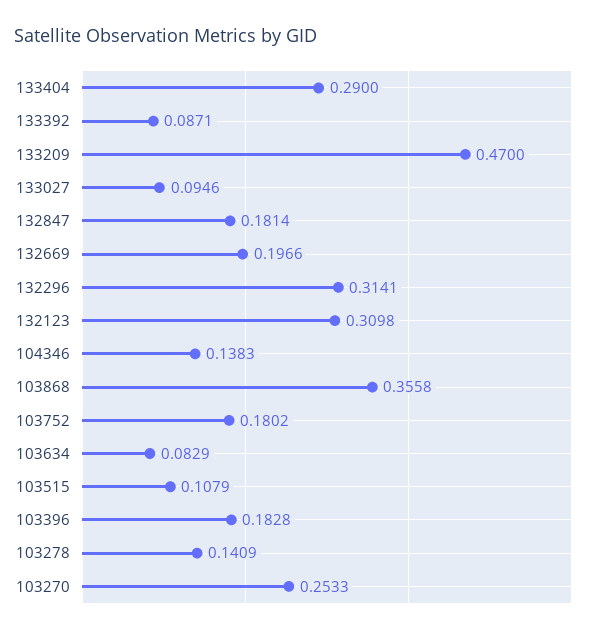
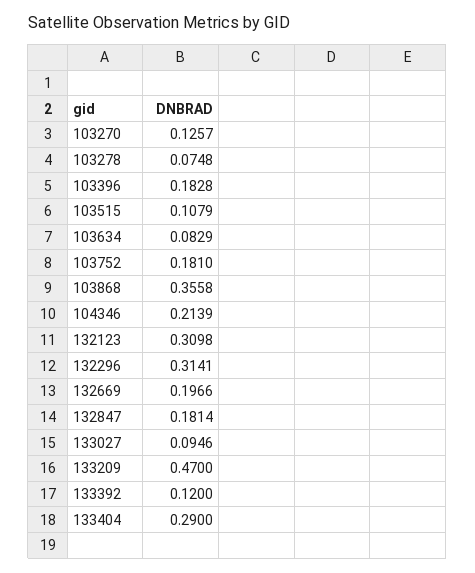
  {
    "133404": 0.29,
-   "133392": 0.0871,
+   "133392": 0.12,
    "133209": 0.47,
    "133027": 0.0946,
    "132847": 0.1814,
    "132669": 0.1966,
    "132296": 0.3141,
    "132123": 0.3098,
-   "104346": 0.1383,
+   "104346": 0.2139,
    "103868": 0.3558,
-   "103752": 0.1802,
+   "103752": 0.181,
    "103634": 0.0829,
    "103515": 0.1079,
    "103396": 0.1828,
-   "103278": 0.1409,
+   "103278": 0.0748,
-   "103270": 0.2533
+   "103270": 0.1257
  }

